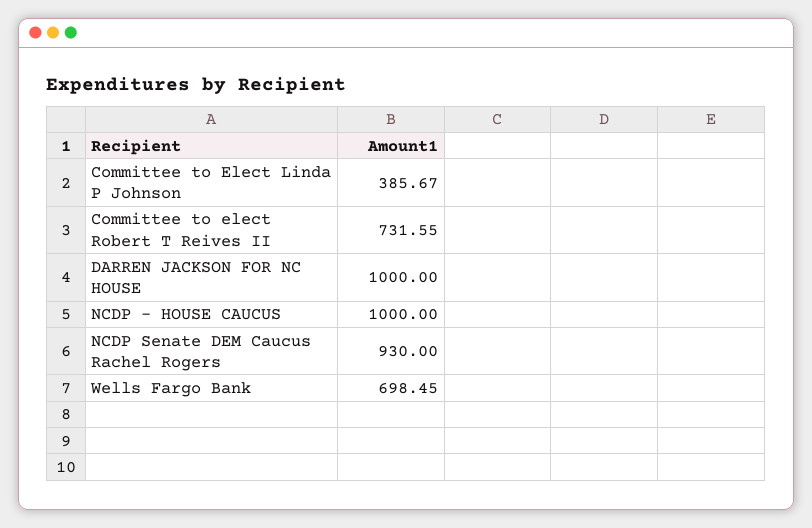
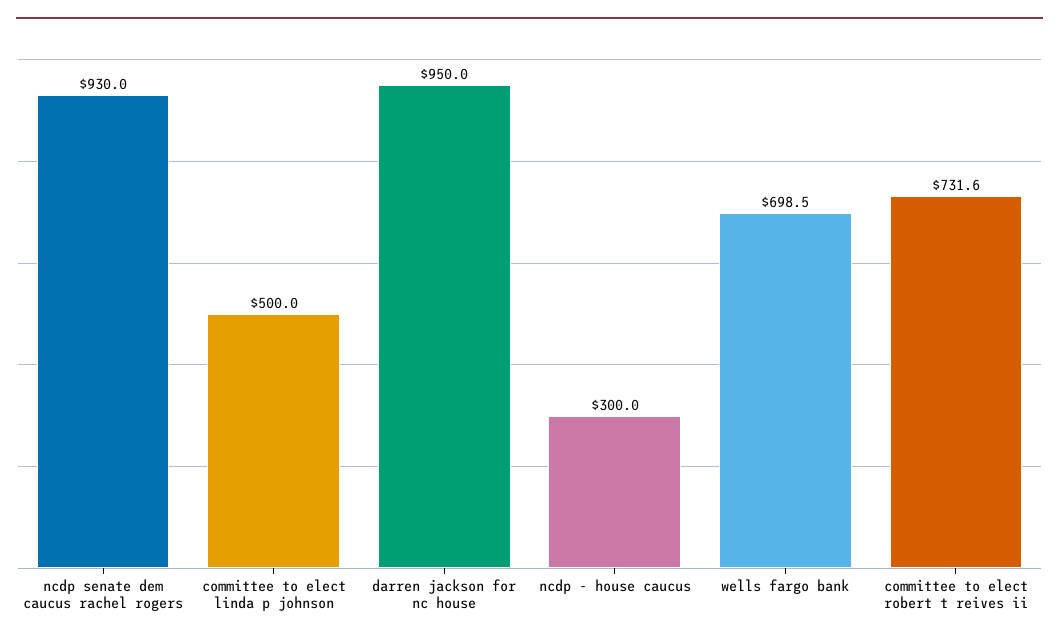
  {
-   "Committee to Elect Linda P Johnson": 385.67,
+   "Committee to Elect Linda P Johnson": 500,
    "Committee to elect Robert T Reives II": 731.55,
-   "DARREN JACKSON FOR NC HOUSE": 1000,
+   "DARREN JACKSON FOR NC HOUSE": 950,
-   "NCDP - HOUSE CAUCUS": 1000,
+   "NCDP - HOUSE CAUCUS": 300,
    "NCDP Senate DEM Caucus Rachel Rogers": 930,
    "Wells Fargo Bank": 698.45
  }

